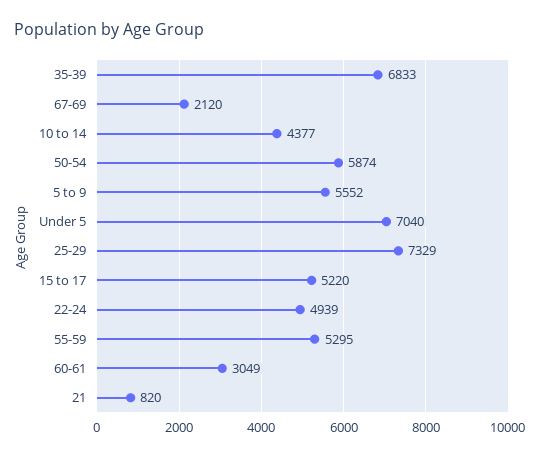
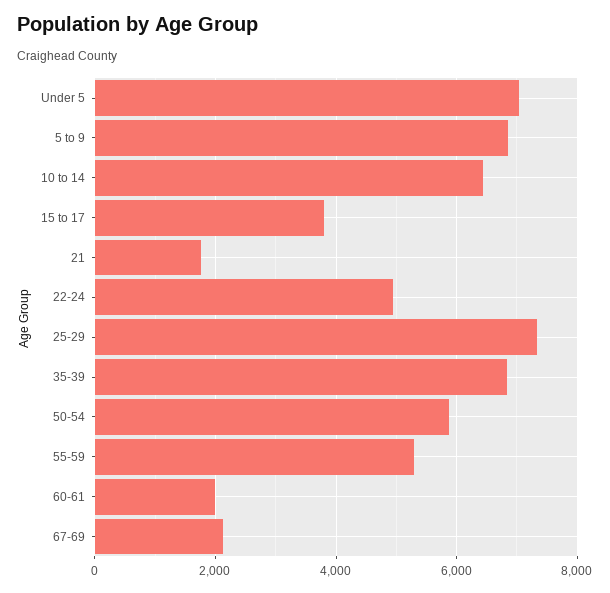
  {
    "35-39": 6833,
    "67-69": 2120,
-   "10 to 14": 4377,
+   "10 to 14": 6400,
    "50-54": 5874,
-   "5 to 9": 5552,
+   "5 to 9": 6800,
    "Under 5": 7040,
    "25-29": 7329,
-   "15 to 17": 5220,
+   "15 to 17": 3800,
    "22-24": 4939,
    "55-59": 5295,
-   "60-61": 3049,
+   "60-61": 2000,
-   "21": 820
+   "21": 1800
  }

